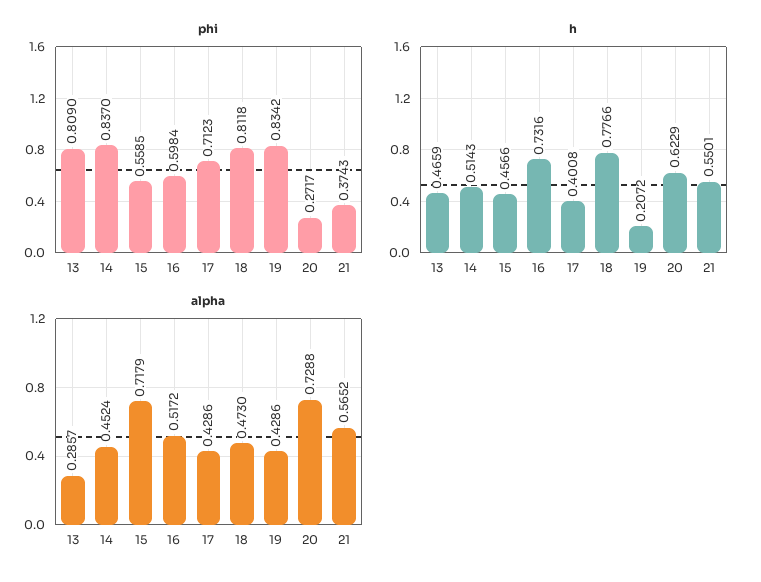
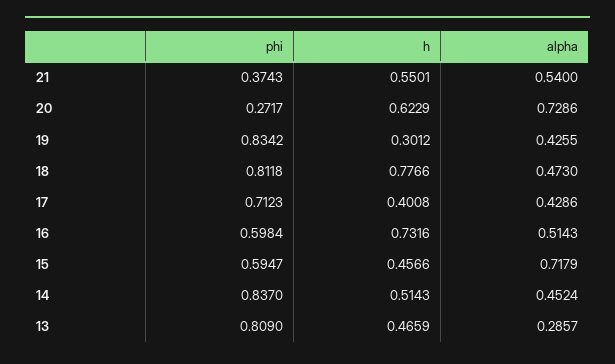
  {
    "phi": {
      "13": 0.809,
      "14": 0.837,
-     "15": 0.5585,
+     "15": 0.5947,
      "16": 0.5984,
      "17": 0.7123,
      "18": 0.8118,
      "19": 0.8342,
      "20": 0.2717,
      "21": 0.3743
    },
    "h": {
      "13": 0.4659,
      "14": 0.5143,
      "15": 0.4566,
      "16": 0.7316,
      "17": 0.4008,
      "18": 0.7766,
-     "19": 0.2072,
+     "19": 0.3012,
      "20": 0.6229,
      "21": 0.5501
    },
    "alpha": {
      "13": 0.2857,
      "14": 0.4524,
      "15": 0.7179,
-     "16": 0.5172,
+     "16": 0.5143,
      "17": 0.4286,
      "18": 0.473,
-     "19": 0.4286,
+     "19": 0.4255,
-     "20": 0.7288,
+     "20": 0.7286,
-     "21": 0.5652
+     "21": 0.54
    }
  }

